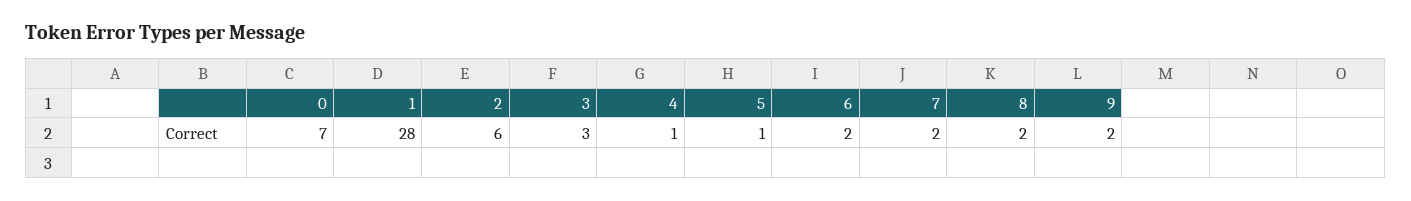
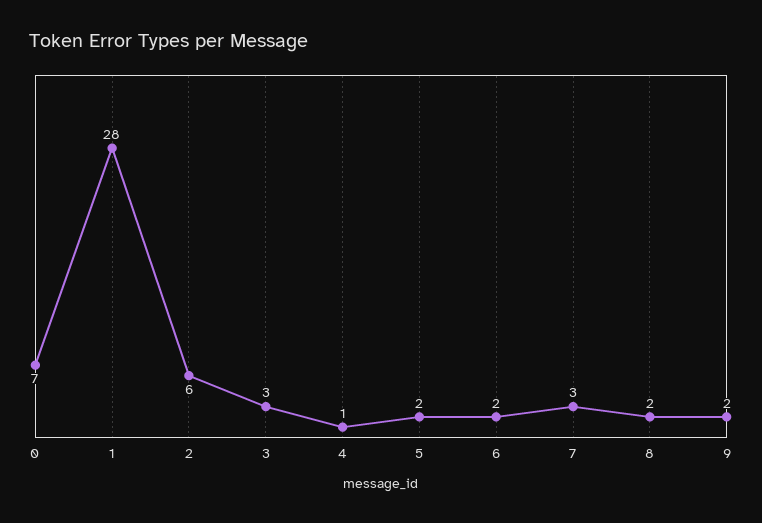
  {
    "0": 7,
    "1": 28,
    "2": 6,
    "3": 3,
    "4": 1,
-   "5": 1,
+   "5": 2,
    "6": 2,
-   "7": 2,
+   "7": 3,
    "8": 2,
    "9": 2
  }

